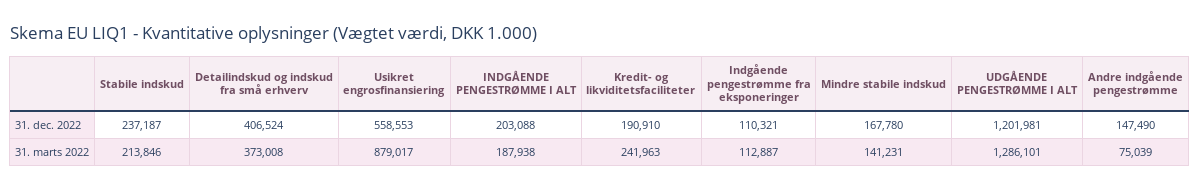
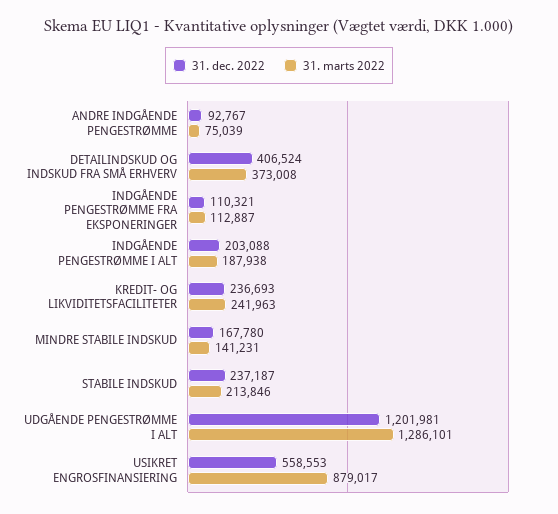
  {
    "31. dec. 2022": {
      "Stabile indskud": 237187,
      "Detailindskud og indskud fra små erhverv": 406524,
      "Usikret engrosfinansiering": 558553,
      "INDGÅENDE PENGESTRØMME I ALT": 203088,
-     "Kredit- og likviditetsfaciliteter": 190910,
+     "Kredit- og likviditetsfaciliteter": 236693,
      "Indgående pengestrømme fra eksponeringer": 110321,
      "Mindre stabile indskud": 167780,
      "UDGÅENDE PENGESTRØMME I ALT": 1201981,
-     "Andre indgående pengestrømme": 147490
+     "Andre indgående pengestrømme": 92767
    },
    "31. marts 2022": {
      "Stabile indskud": 213846,
      "Detailindskud og indskud fra små erhverv": 373008,
      "Usikret engrosfinansiering": 879017,
      "INDGÅENDE PENGESTRØMME I ALT": 187938,
      "Kredit- og likviditetsfaciliteter": 241963,
      "Indgående pengestrømme fra eksponeringer": 112887,
      "Mindre stabile indskud": 141231,
      "UDGÅENDE PENGESTRØMME I ALT": 1286101,
      "Andre indgående pengestrømme": 75039
    }
  }

